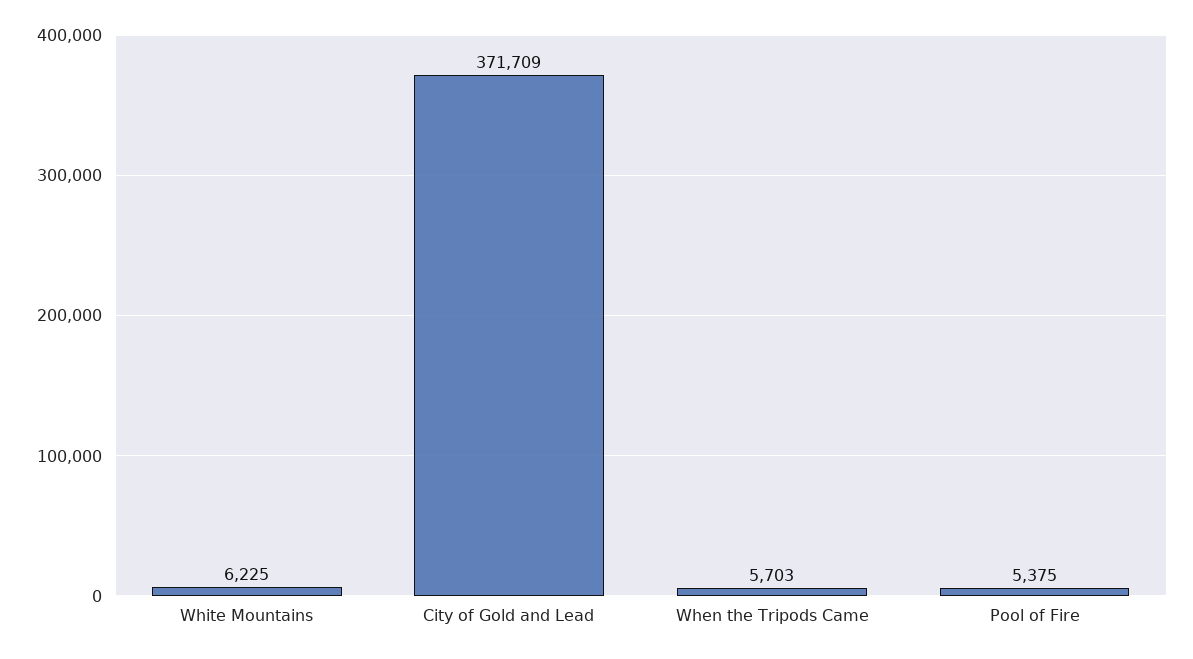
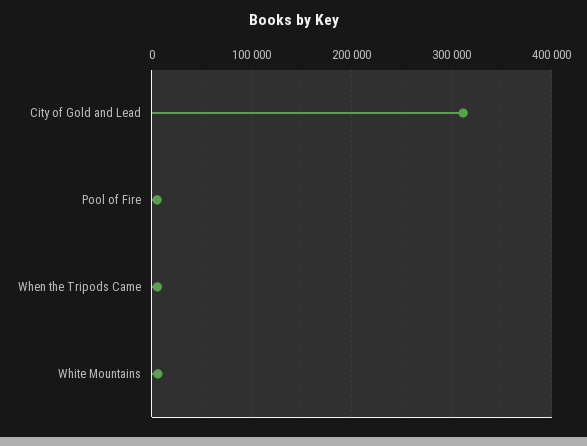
  {
    "White Mountains": 6225,
-   "City of Gold and Lead": 371709,
+   "City of Gold and Lead": 310000,
    "When the Tripods Came": 5703,
    "Pool of Fire": 5375
  }

